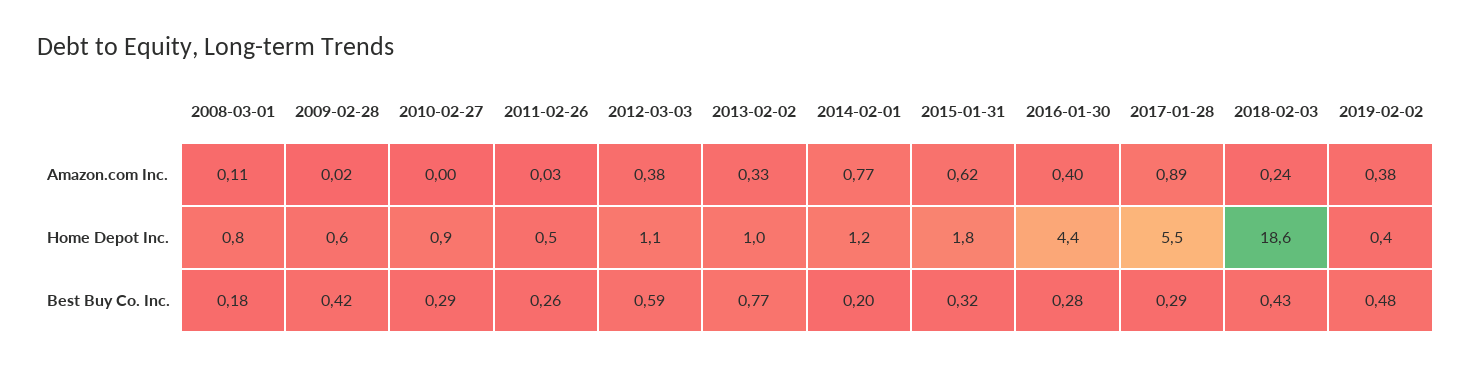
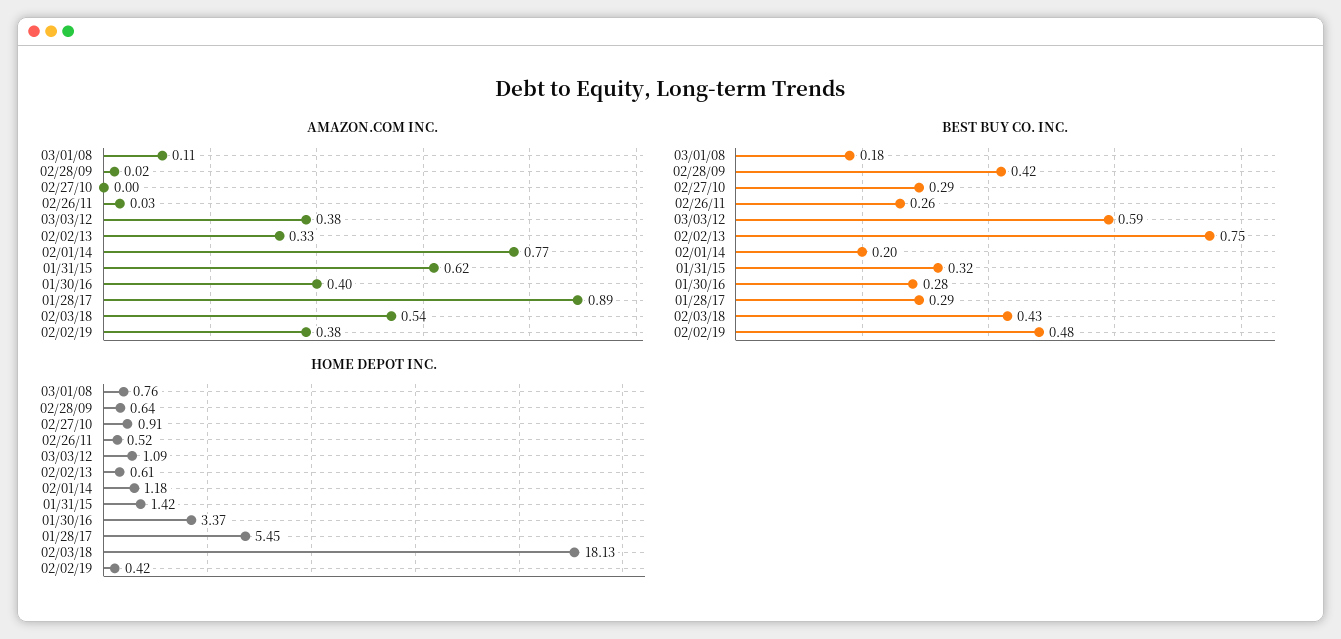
  {
    "Amazon.com Inc.": {
      "2008-03-01": 0.11,
      "2009-02-28": 0.02,
      "2010-02-27": 0,
      "2011-02-26": 0.03,
      "2012-03-03": 0.38,
      "2013-02-02": 0.33,
      "2014-02-01": 0.77,
      "2015-01-31": 0.62,
      "2016-01-30": 0.4,
      "2017-01-28": 0.89,
-     "2018-02-03": 0.24,
+     "2018-02-03": 0.54,
      "2019-02-02": 0.38
    },
    "Home Depot Inc.": {
      "2008-03-01": 0.76,
      "2009-02-28": 0.64,
      "2010-02-27": 0.91,
      "2011-02-26": 0.52,
      "2012-03-03": 1.09,
-     "2013-02-02": 1,
+     "2013-02-02": 0.61,
      "2014-02-01": 1.18,
-     "2015-01-31": 1.8,
+     "2015-01-31": 1.42,
-     "2016-01-30": 4.4,
+     "2016-01-30": 3.37,
      "2017-01-28": 5.45,
-     "2018-02-03": 18.6,
+     "2018-02-03": 18.13,
      "2019-02-02": 0.42
    },
    "Best Buy Co. Inc.": {
      "2008-03-01": 0.18,
      "2009-02-28": 0.42,
      "2010-02-27": 0.29,
      "2011-02-26": 0.26,
      "2012-03-03": 0.59,
-     "2013-02-02": 0.77,
+     "2013-02-02": 0.75,
      "2014-02-01": 0.2,
      "2015-01-31": 0.32,
      "2016-01-30": 0.28,
      "2017-01-28": 0.29,
      "2018-02-03": 0.43,
      "2019-02-02": 0.48
    }
  }

